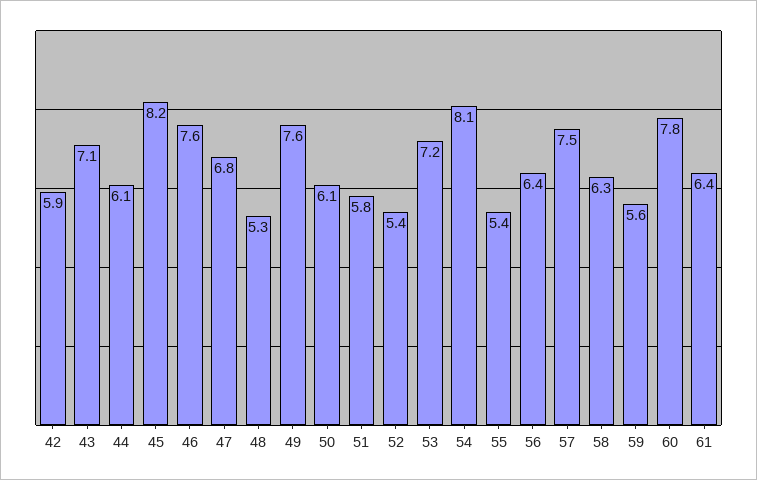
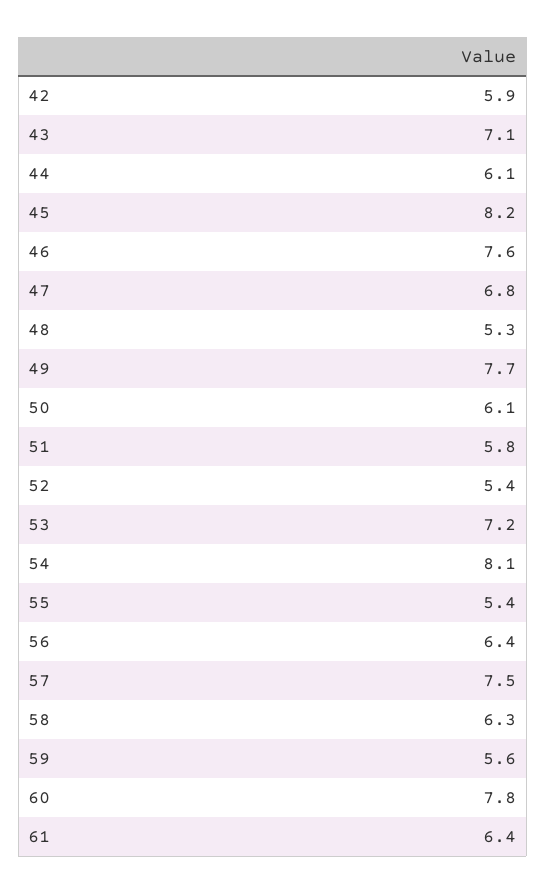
  {
    "42": 5.9,
    "43": 7.1,
    "44": 6.1,
    "45": 8.2,
    "46": 7.6,
    "47": 6.8,
    "48": 5.3,
-   "49": 7.6,
+   "49": 7.7,
    "50": 6.1,
    "51": 5.8,
    "52": 5.4,
    "53": 7.2,
    "54": 8.1,
    "55": 5.4,
    "56": 6.4,
    "57": 7.5,
    "58": 6.3,
    "59": 5.6,
    "60": 7.8,
    "61": 6.4
  }

